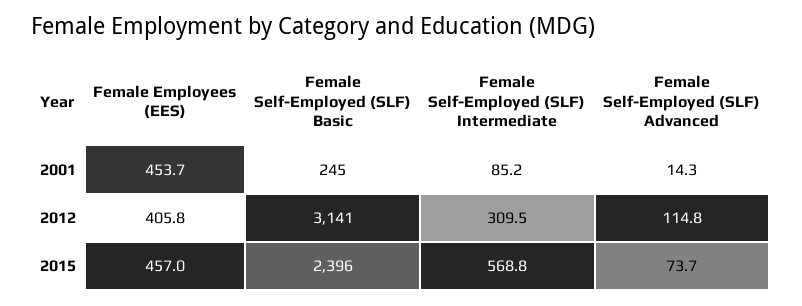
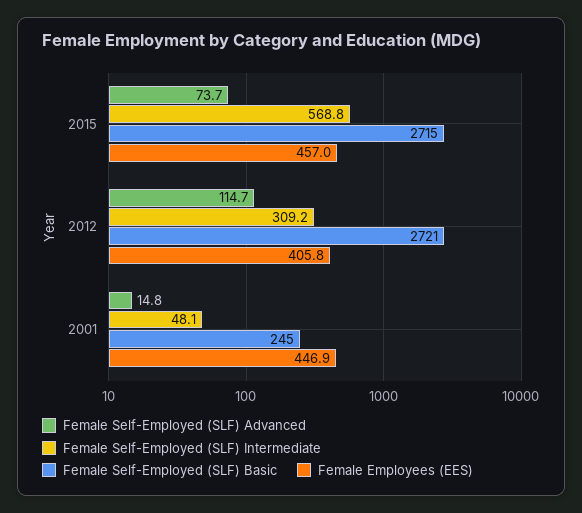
  {
    "Female Employees (EES)": {
-     "2001": 453.7,
+     "2001": 446.9,
      "2012": 405.8,
      "2015": 457
    },
    "Female Self-Employed (SLF) Basic": {
      "2001": 245,
-     "2012": 3141,
+     "2012": 2721,
-     "2015": 2396
+     "2015": 2715
    },
    "Female Self-Employed (SLF) Intermediate": {
-     "2001": 85.2,
+     "2001": 48.1,
-     "2012": 309.5,
+     "2012": 309.2,
      "2015": 568.8
    },
    "Female Self-Employed (SLF) Advanced": {
-     "2001": 14.3,
+     "2001": 14.8,
-     "2012": 114.8,
+     "2012": 114.7,
      "2015": 73.7
    }
  }

